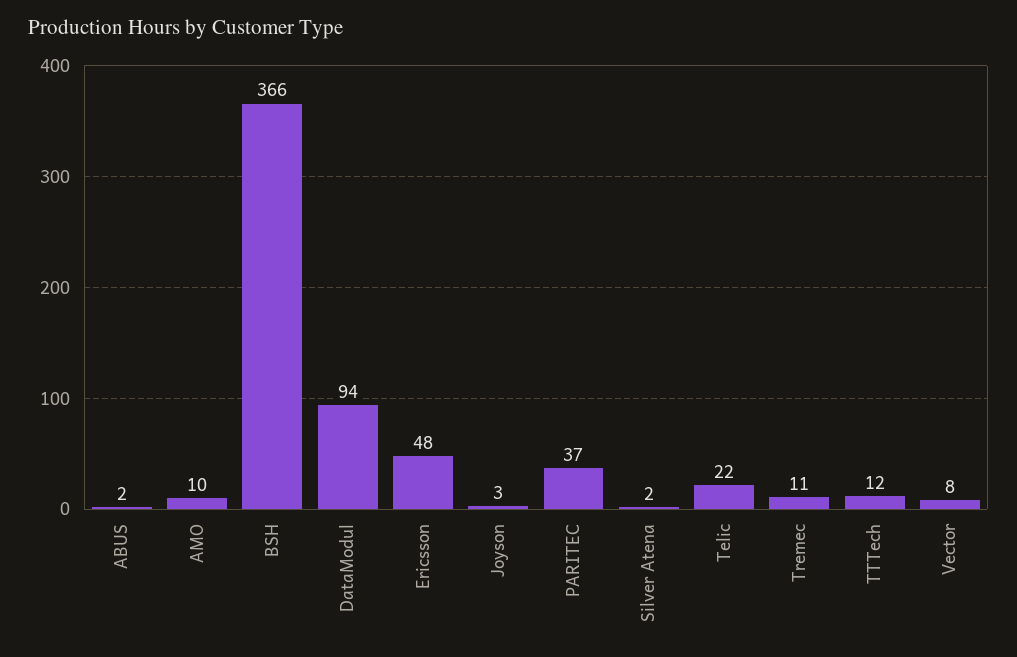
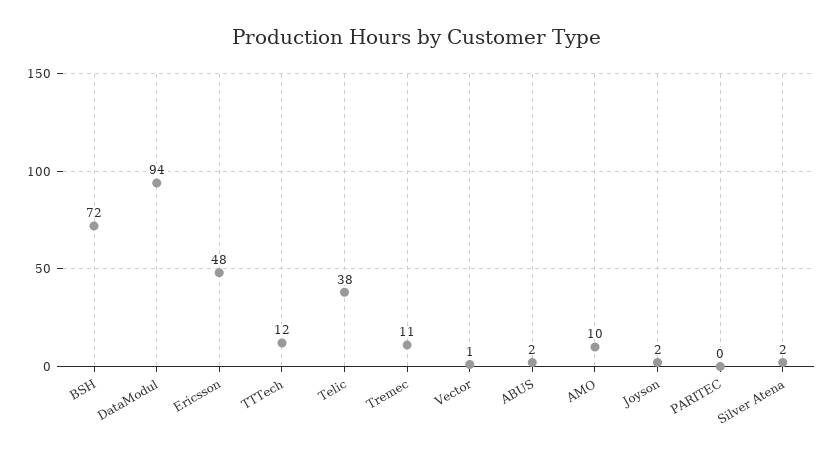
  {
    "ABUS": 2,
    "AMO": 10,
-   "BSH": 366,
+   "BSH": 72,
    "DataModul": 94,
    "Ericsson": 48,
-   "Joyson": 3,
+   "Joyson": 2,
-   "PARITEC": 37,
+   "PARITEC": 0,
    "Silver Atena": 2,
-   "Telic": 22,
+   "Telic": 38,
    "Tremec": 11,
    "TTTech": 12,
-   "Vector": 8
+   "Vector": 1
  }

